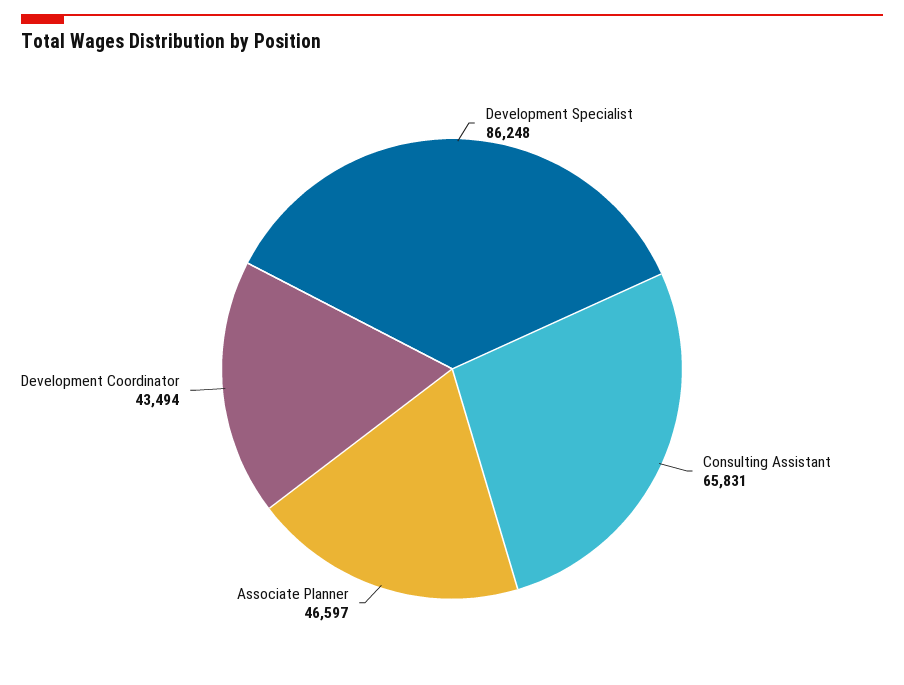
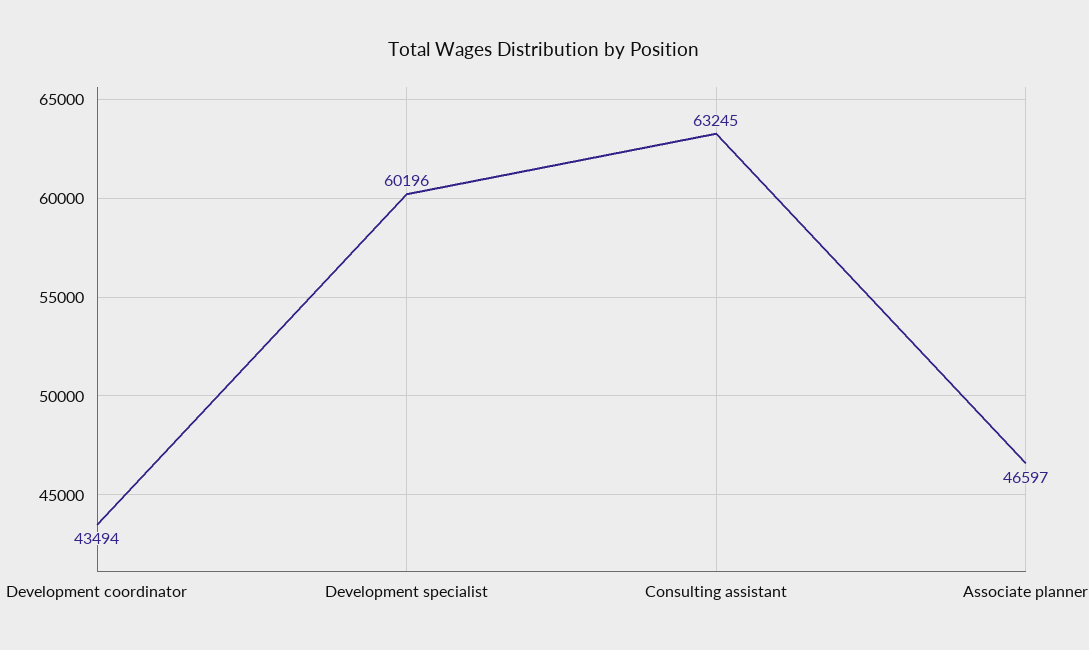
  {
-   "Development Specialist": 86248,
+   "Development Specialist": 60196,
-   "Consulting Assistant": 65831,
+   "Consulting Assistant": 63245,
    "Associate Planner": 46597,
    "Development Coordinator": 43494
  }

